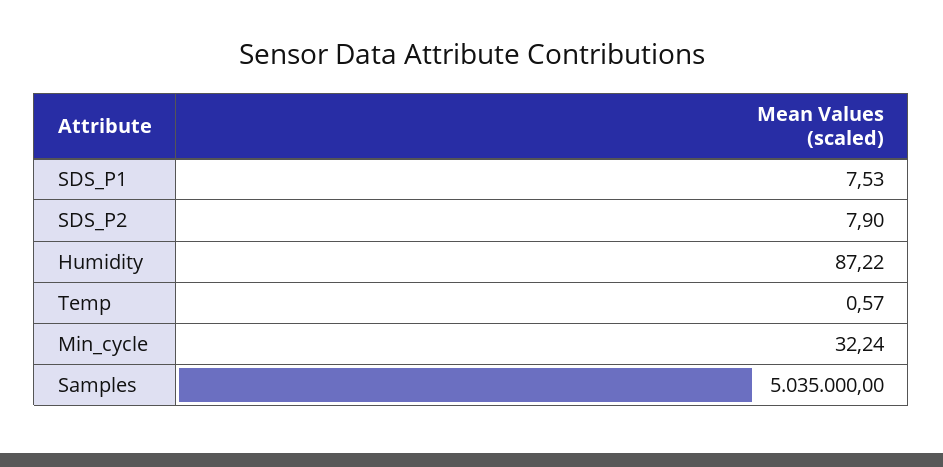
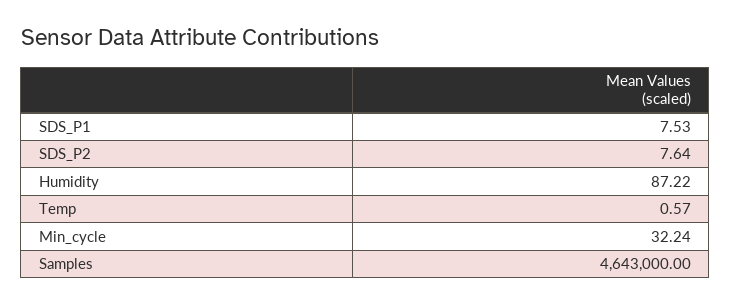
  {
    "SDS_P1": 7.53,
-   "SDS_P2": 7.9,
+   "SDS_P2": 7.64,
    "Humidity": 87.22,
    "Temp": 0.57,
    "Min_cycle": 32.24,
-   "Samples": 5035000
+   "Samples": 4643000
  }

